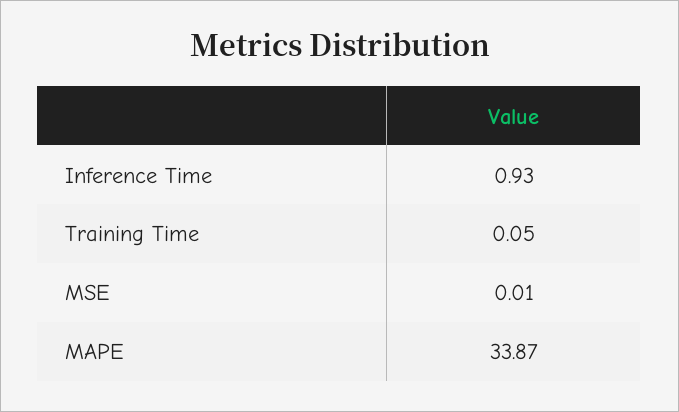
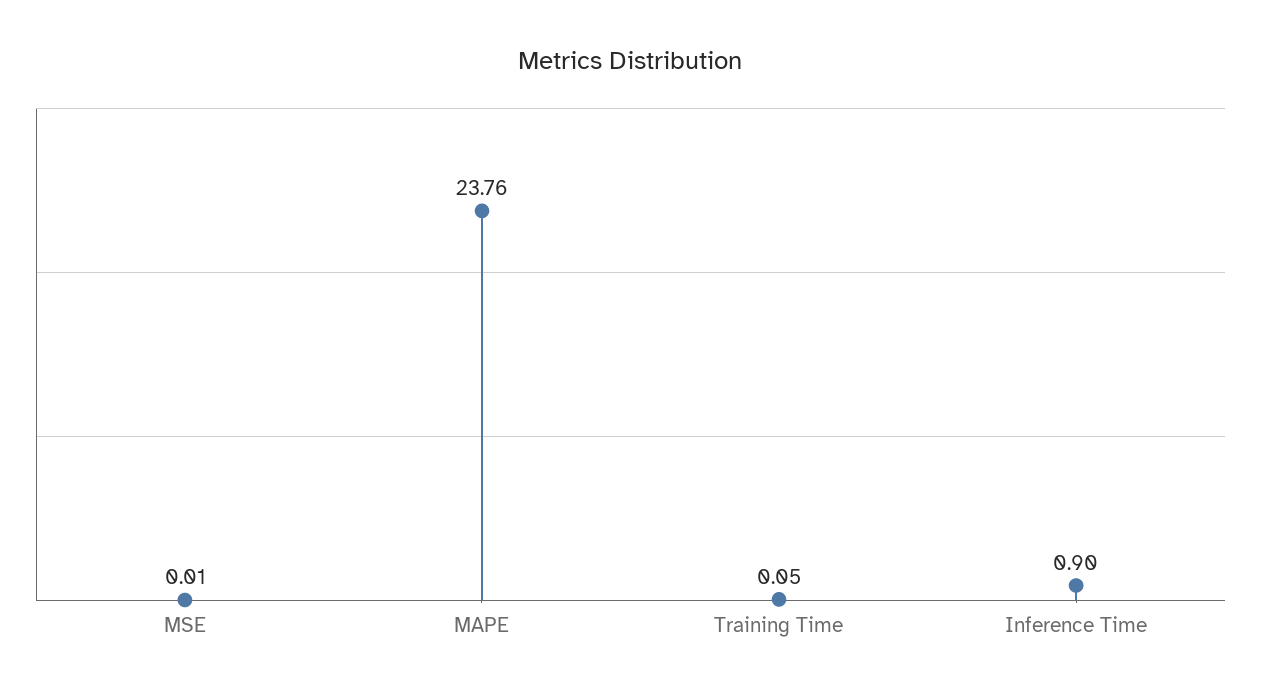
  {
-   "Inference Time": 0.93,
+   "Inference Time": 0.9,
    "Training Time": 0.05,
    "MSE": 0.01,
-   "MAPE": 33.87
+   "MAPE": 23.76
  }

